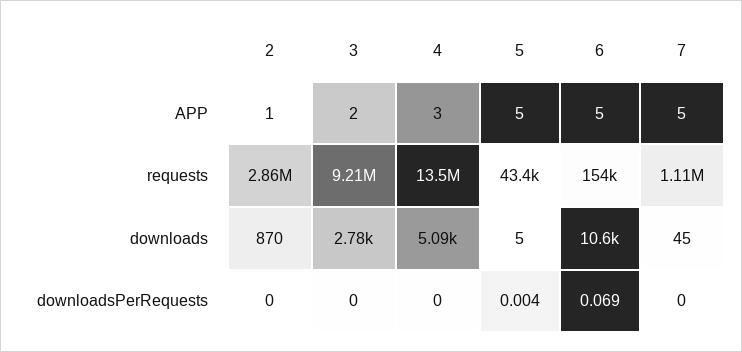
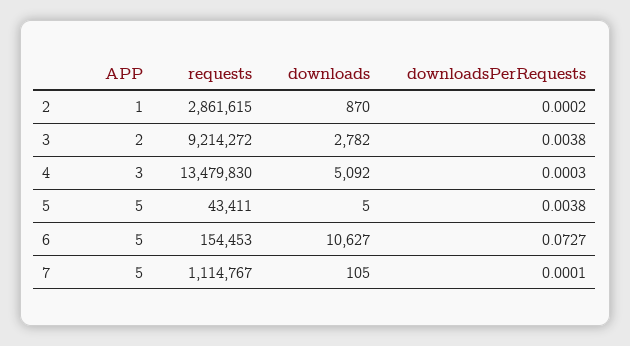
  {
    "2": {
      "APP": 1,
      "requests": 2861615,
      "downloads": 870,
      "downloadsPerRequests": 0.0002
    },
    "3": {
      "APP": 2,
      "requests": 9214272,
      "downloads": 2782,
-     "downloadsPerRequests": 0
+     "downloadsPerRequests": 0.0038
    },
    "4": {
      "APP": 3,
      "requests": 13479830,
      "downloads": 5092,
      "downloadsPerRequests": 0.0003
    },
    "5": {
      "APP": 5,
      "requests": 43411,
      "downloads": 5,
      "downloadsPerRequests": 0.0038
    },
    "6": {
      "APP": 5,
      "requests": 154453,
      "downloads": 10627,
-     "downloadsPerRequests": 0.069
+     "downloadsPerRequests": 0.0727
    },
    "7": {
      "APP": 5,
      "requests": 1114767,
-     "downloads": 45,
+     "downloads": 105,
      "downloadsPerRequests": 0.0001
    }
  }

